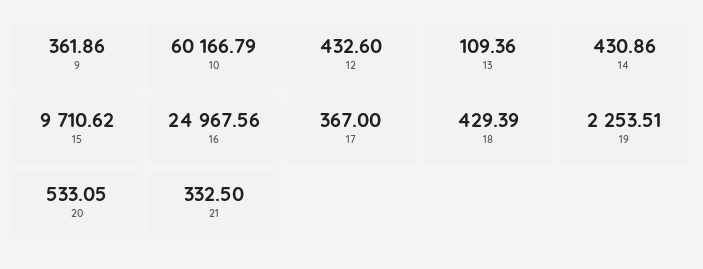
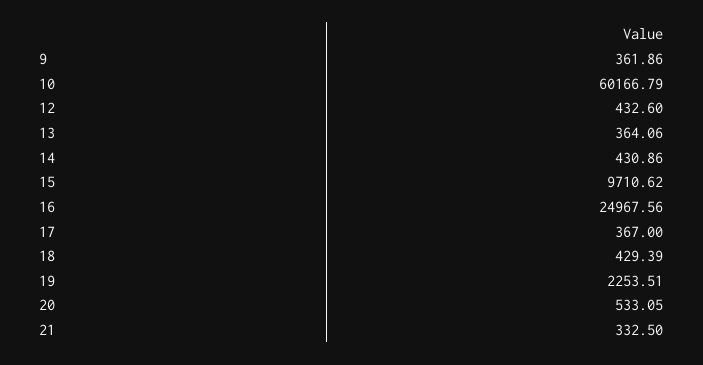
  {
    "9": 361.86,
    "10": 60166.79,
    "12": 432.6,
-   "13": 109.36,
+   "13": 364.06,
    "14": 430.86,
    "15": 9710.62,
    "16": 24967.56,
    "17": 367,
    "18": 429.39,
    "19": 2253.51,
    "20": 533.05,
    "21": 332.5
  }

